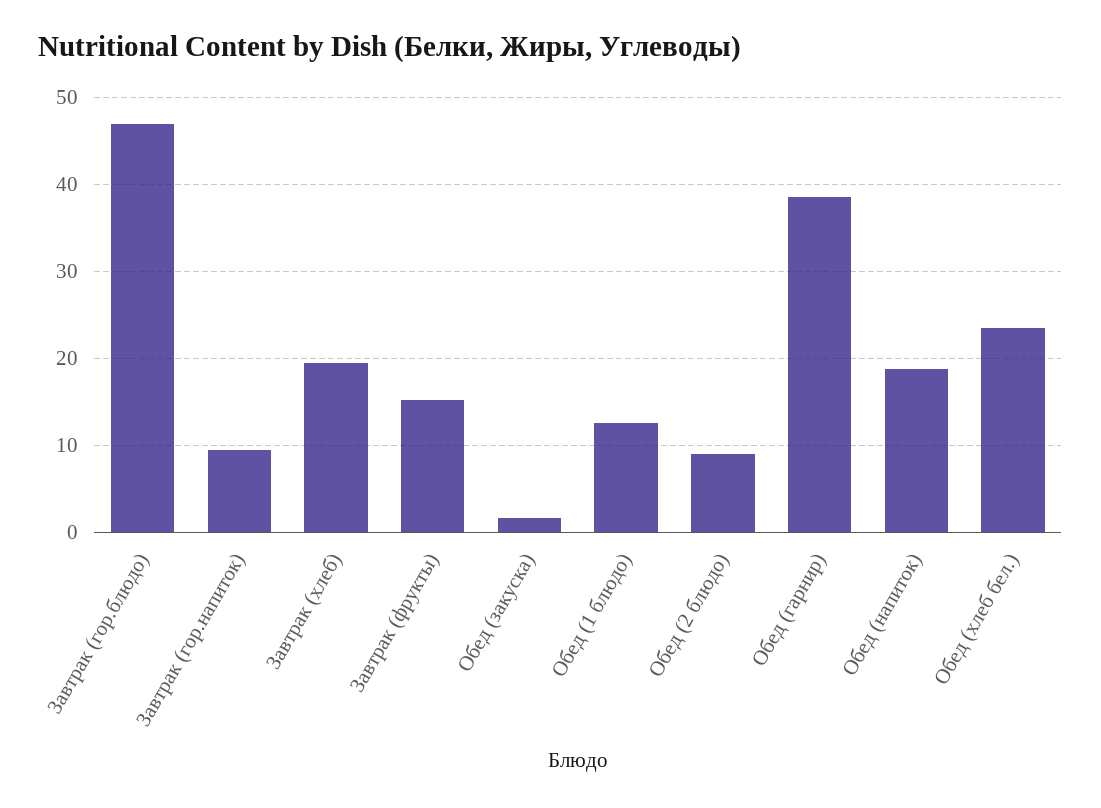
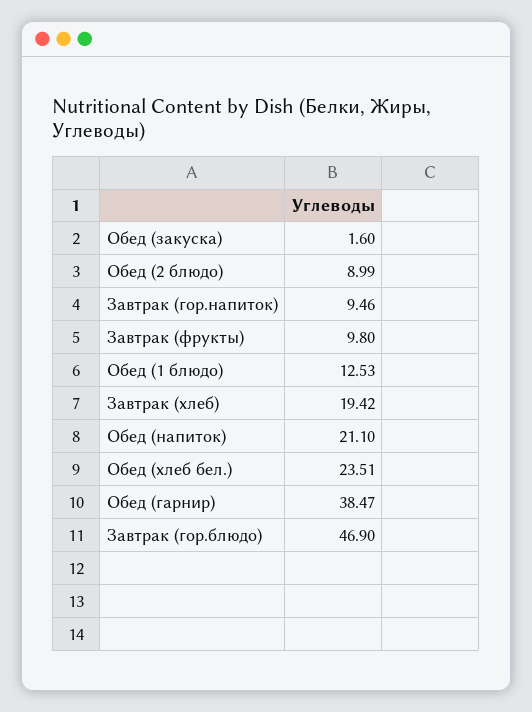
  {
    "Завтрак (гор.блюдо)": 46.9,
    "Завтрак (гор.напиток)": 9.46,
    "Завтрак (хлеб)": 19.42,
-   "Завтрак (фрукты)": 15,
+   "Завтрак (фрукты)": 9.8,
    "Обед (закуска)": 1.6,
    "Обед (1 блюдо)": 12.53,
    "Обед (2 блюдо)": 8.99,
    "Обед (гарнир)": 38.47,
-   "Обед (напиток)": 19,
+   "Обед (напиток)": 21.1,
    "Обед (хлеб бел.)": 23.51
  }

